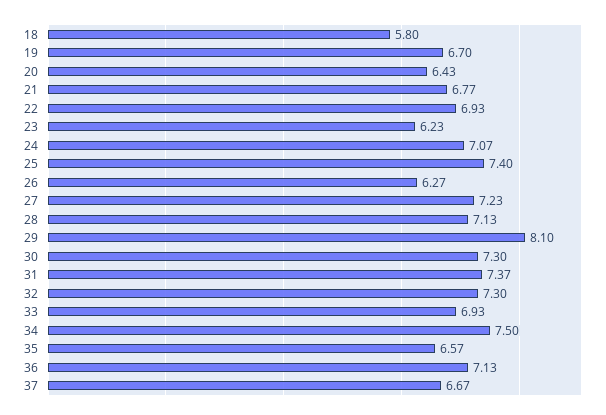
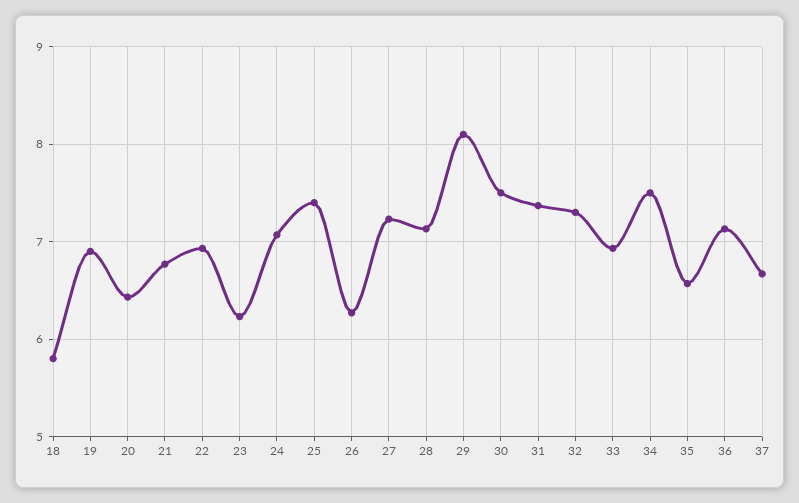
  {
    "18": 5.8,
-   "19": 6.7,
+   "19": 6.9,
    "20": 6.43,
    "21": 6.77,
    "22": 6.93,
    "23": 6.23,
    "24": 7.07,
    "25": 7.4,
    "26": 6.27,
    "27": 7.23,
    "28": 7.13,
    "29": 8.1,
-   "30": 7.3,
+   "30": 7.5,
    "31": 7.37,
    "32": 7.3,
    "33": 6.93,
    "34": 7.5,
    "35": 6.57,
    "36": 7.13,
    "37": 6.67
  }

